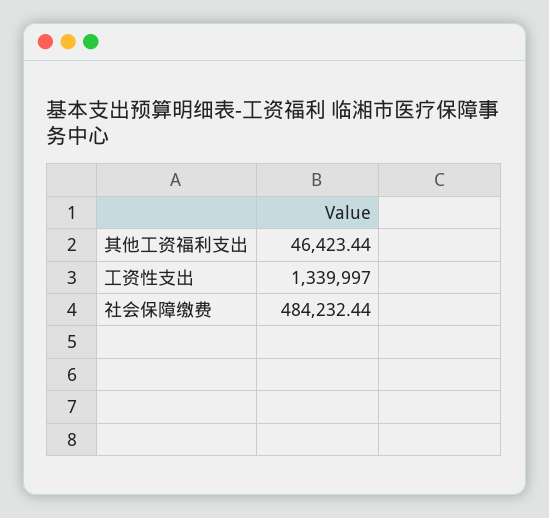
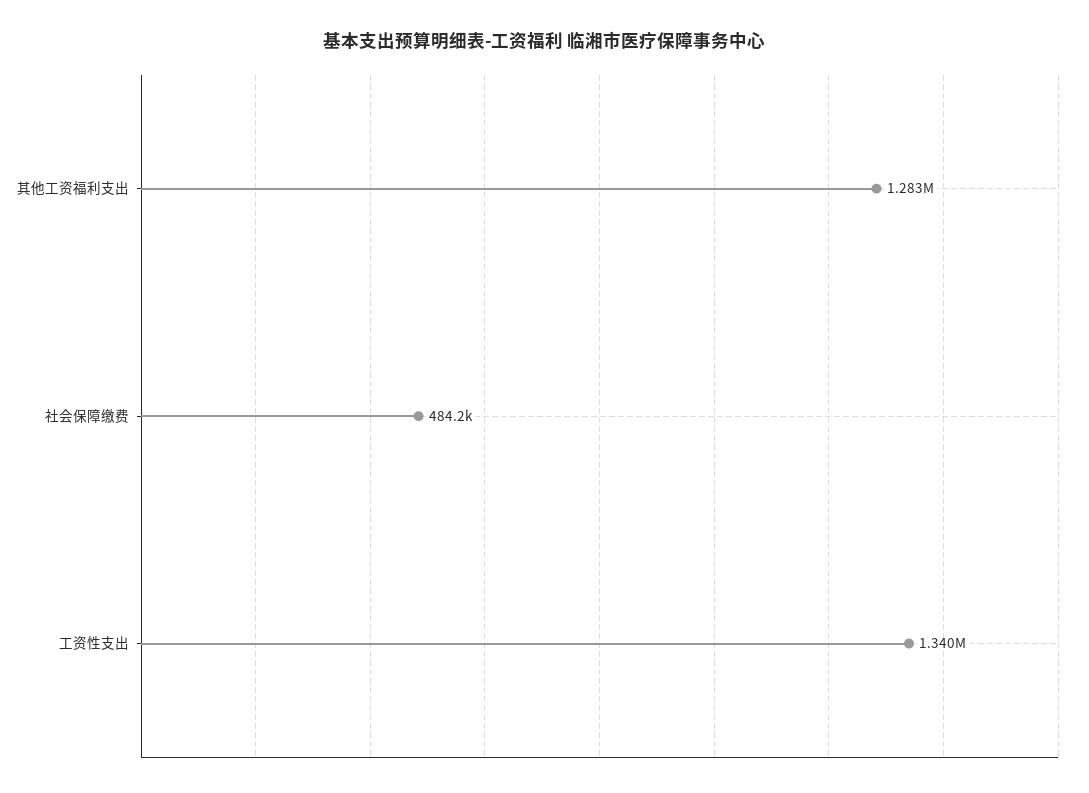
  {
-   "其他工资福利支出": 46423.44,
+   "其他工资福利支出": 1283000,
    "工资性支出": 1339997,
    "社会保障缴费": 484232.44
  }

